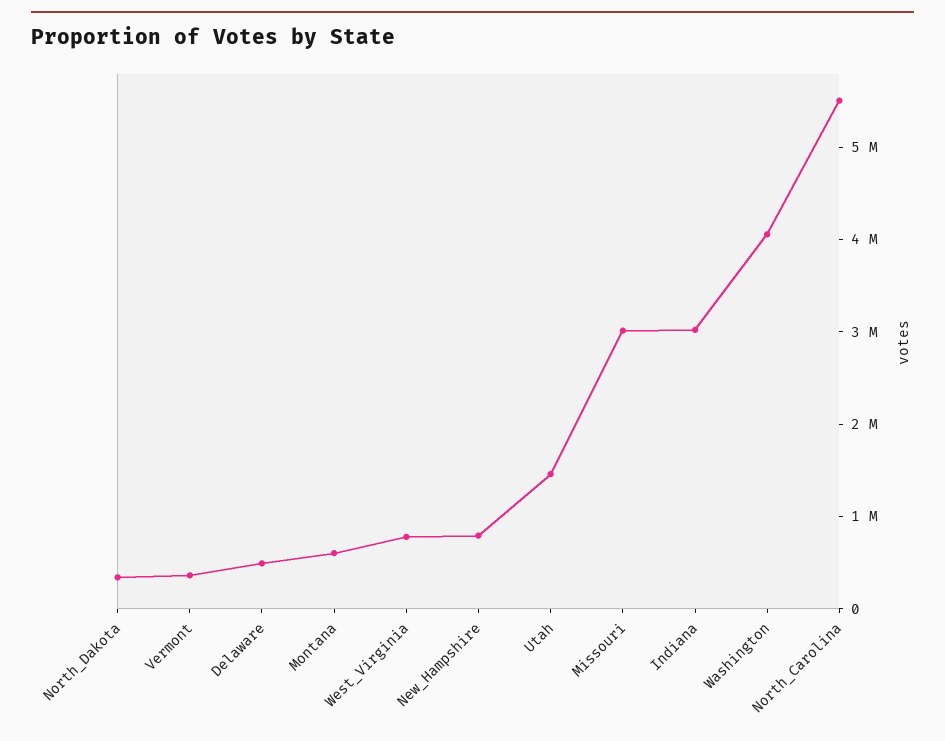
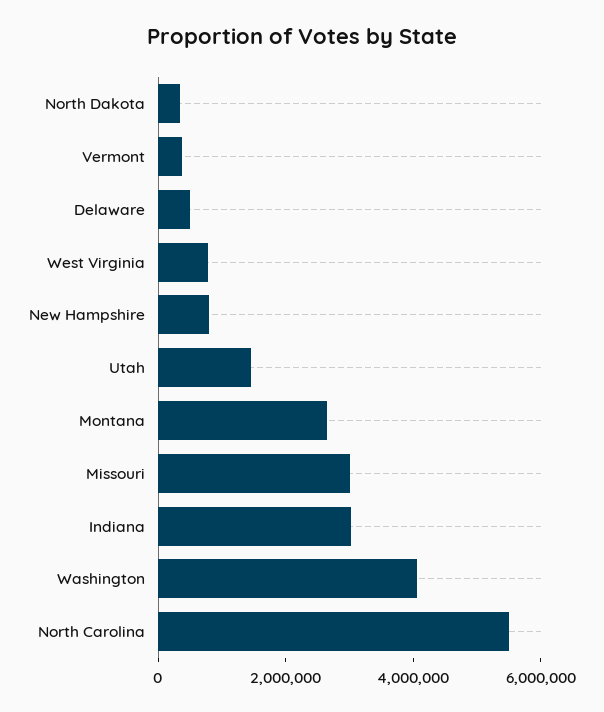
  {
    "North_Dakota": 400000,
    "Vermont": 400000,
    "Delaware": 400000,
-   "Montana": 600000,
+   "Montana": 2500000,
    "West_Virginia": 800000,
    "New_Hampshire": 800000,
    "Utah": 1400000,
    "Missouri": 3000000,
    "Indiana": 3000000,
    "Washington": 4000000,
    "North_Carolina": 5600000
  }

